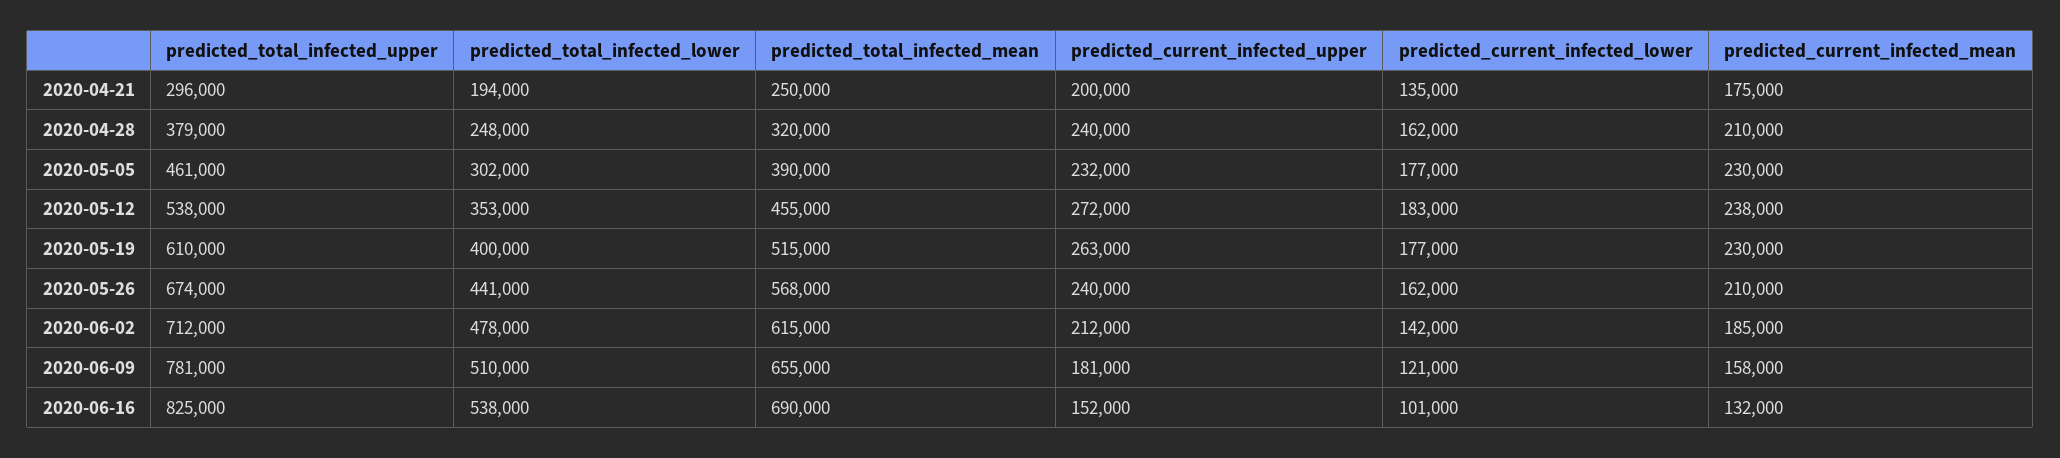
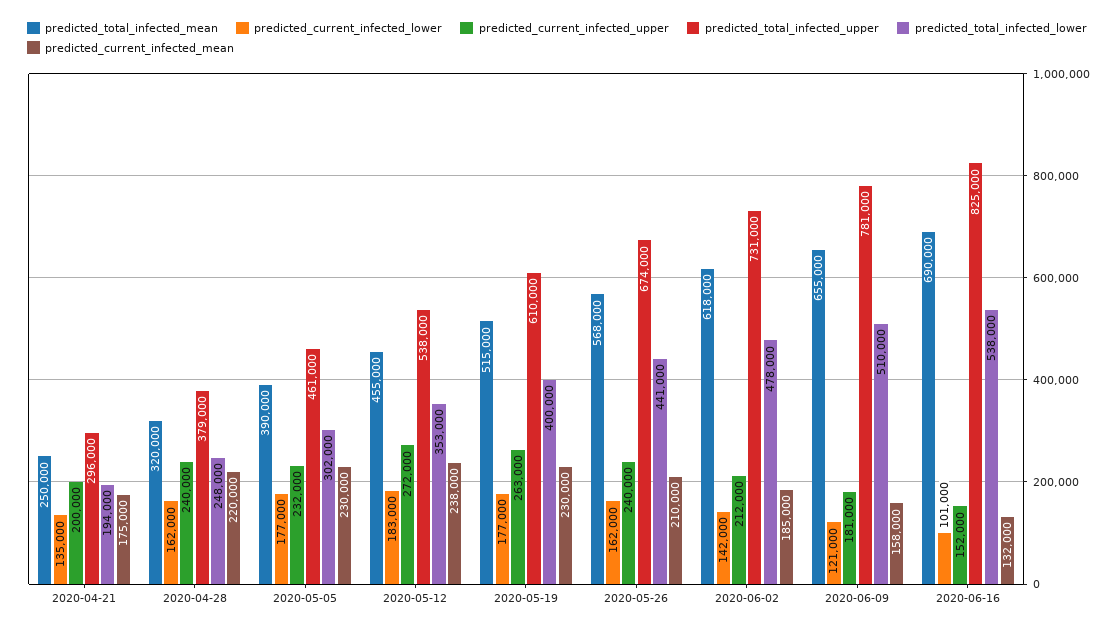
  {
    "predicted_total_infected_upper": {
      "2020-04-21": 296000,
      "2020-04-28": 379000,
      "2020-05-05": 461000,
      "2020-05-12": 538000,
      "2020-05-19": 610000,
      "2020-05-26": 674000,
-     "2020-06-02": 712000,
+     "2020-06-02": 731000,
      "2020-06-09": 781000,
      "2020-06-16": 825000
    },
    "predicted_total_infected_lower": {
      "2020-04-21": 194000,
      "2020-04-28": 248000,
      "2020-05-05": 302000,
      "2020-05-12": 353000,
      "2020-05-19": 400000,
      "2020-05-26": 441000,
      "2020-06-02": 478000,
      "2020-06-09": 510000,
      "2020-06-16": 538000
    },
    "predicted_total_infected_mean": {
      "2020-04-21": 250000,
      "2020-04-28": 320000,
      "2020-05-05": 390000,
      "2020-05-12": 455000,
      "2020-05-19": 515000,
      "2020-05-26": 568000,
-     "2020-06-02": 615000,
+     "2020-06-02": 618000,
      "2020-06-09": 655000,
      "2020-06-16": 690000
    },
    "predicted_current_infected_upper": {
      "2020-04-21": 200000,
      "2020-04-28": 240000,
      "2020-05-05": 232000,
      "2020-05-12": 272000,
      "2020-05-19": 263000,
      "2020-05-26": 240000,
      "2020-06-02": 212000,
      "2020-06-09": 181000,
      "2020-06-16": 152000
    },
    "predicted_current_infected_lower": {
      "2020-04-21": 135000,
      "2020-04-28": 162000,
      "2020-05-05": 177000,
      "2020-05-12": 183000,
      "2020-05-19": 177000,
      "2020-05-26": 162000,
      "2020-06-02": 142000,
      "2020-06-09": 121000,
      "2020-06-16": 101000
    },
    "predicted_current_infected_mean": {
      "2020-04-21": 175000,
-     "2020-04-28": 210000,
+     "2020-04-28": 220000,
      "2020-05-05": 230000,
      "2020-05-12": 238000,
      "2020-05-19": 230000,
      "2020-05-26": 210000,
      "2020-06-02": 185000,
      "2020-06-09": 158000,
      "2020-06-16": 132000
    }
  }

